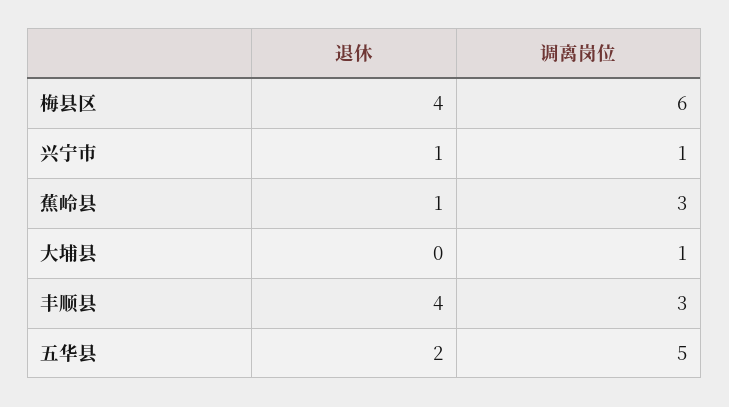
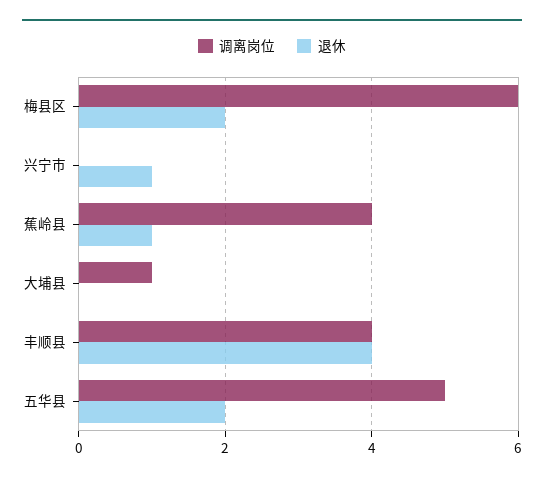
  {
    "退休": {
-     "梅县区": 4,
+     "梅县区": 2,
      "兴宁市": 1,
      "蕉岭县": 1,
      "大埔县": 0,
      "丰顺县": 4,
      "五华县": 2
    },
    "调离岗位": {
      "梅县区": 6,
-     "兴宁市": 1,
+     "兴宁市": 0,
-     "蕉岭县": 3,
+     "蕉岭县": 4,
      "大埔县": 1,
-     "丰顺县": 3,
+     "丰顺县": 4,
      "五华县": 5
    }
  }

